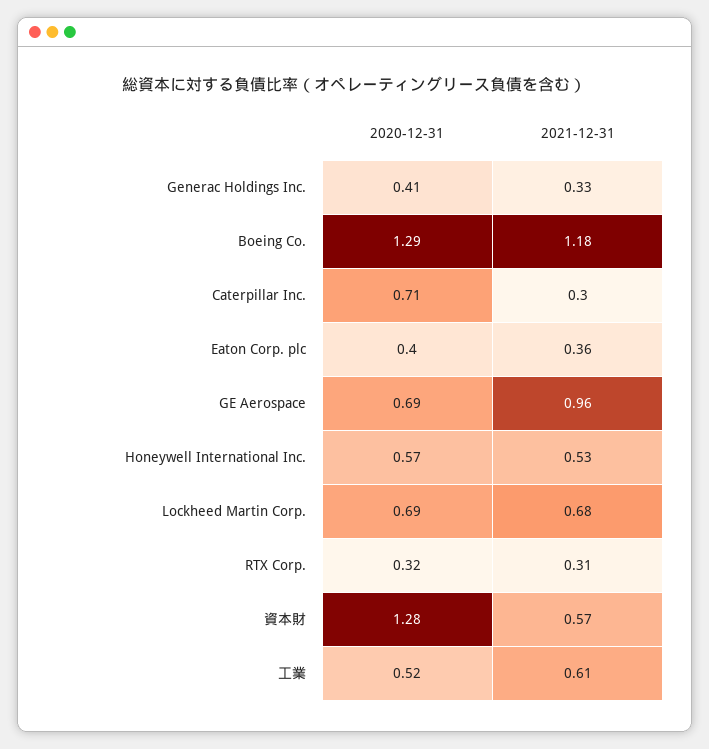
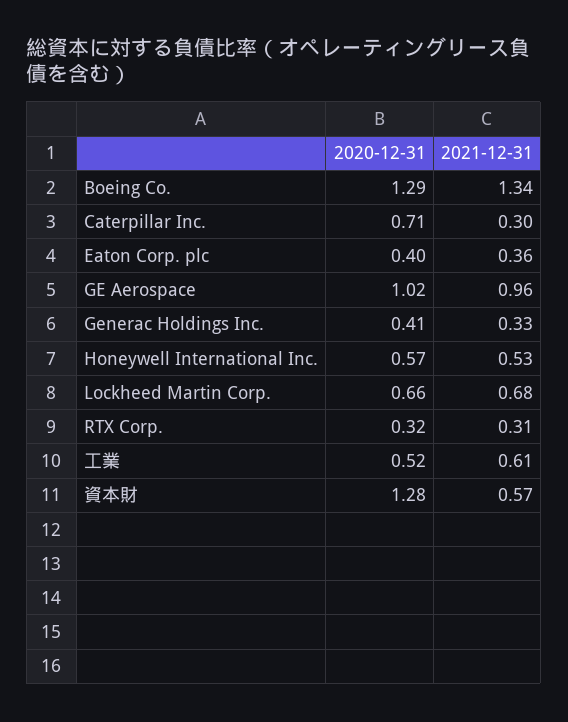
  {
    "2020-12-31": {
      "Generac Holdings Inc.": 0.41,
      "Boeing Co.": 1.29,
      "Caterpillar Inc.": 0.71,
      "Eaton Corp. plc": 0.4,
-     "GE Aerospace": 0.69,
+     "GE Aerospace": 1.02,
      "Honeywell International Inc.": 0.57,
-     "Lockheed Martin Corp.": 0.69,
+     "Lockheed Martin Corp.": 0.66,
      "RTX Corp.": 0.32,
      "資本財": 1.28,
      "工業": 0.52
    },
    "2021-12-31": {
      "Generac Holdings Inc.": 0.33,
-     "Boeing Co.": 1.18,
+     "Boeing Co.": 1.34,
      "Caterpillar Inc.": 0.3,
      "Eaton Corp. plc": 0.36,
      "GE Aerospace": 0.96,
      "Honeywell International Inc.": 0.53,
      "Lockheed Martin Corp.": 0.68,
      "RTX Corp.": 0.31,
      "資本財": 0.57,
      "工業": 0.61
    }
  }

